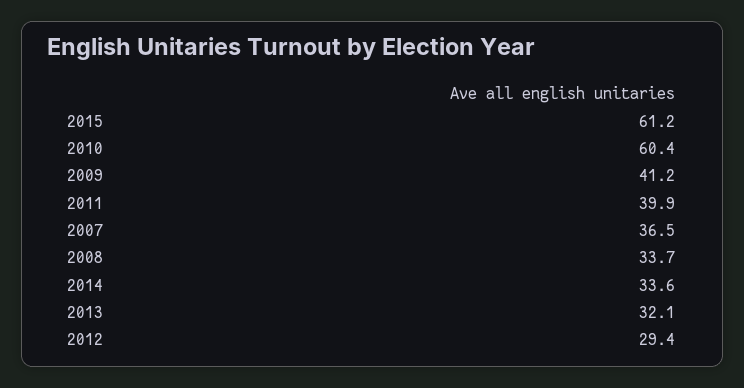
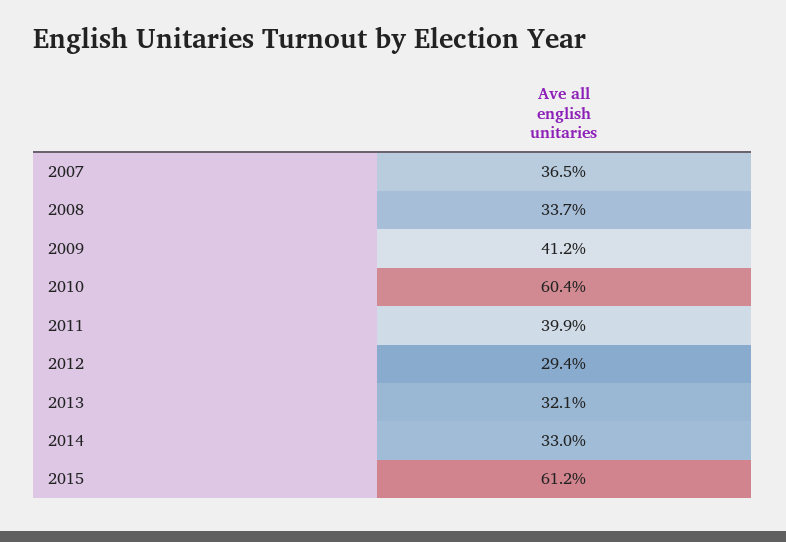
  {
    "2015": 61.2,
    "2010": 60.4,
    "2009": 41.2,
    "2011": 39.9,
    "2007": 36.5,
    "2008": 33.7,
-   "2014": 33.6,
+   "2014": 33,
    "2013": 32.1,
    "2012": 29.4
  }

